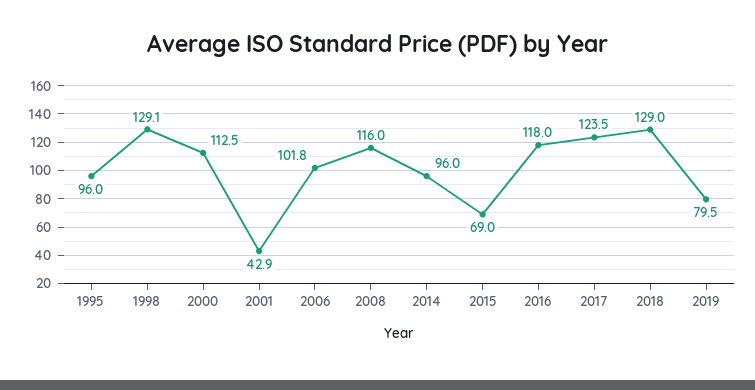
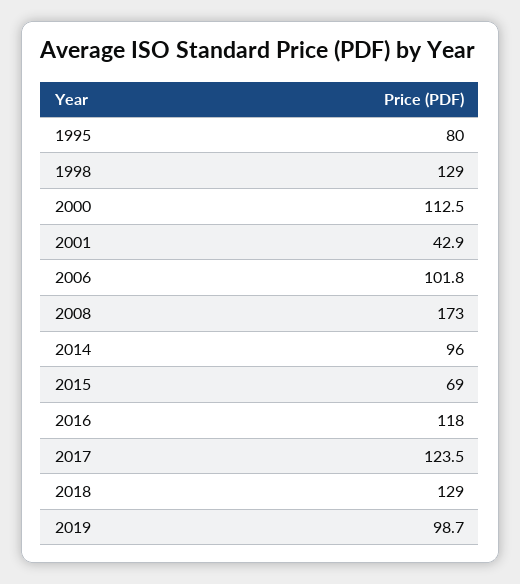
  {
-   "1995": 96,
+   "1995": 80,
-   "1998": 129.1,
+   "1998": 129,
    "2000": 112.5,
    "2001": 42.9,
    "2006": 101.8,
-   "2008": 116,
+   "2008": 173,
    "2014": 96,
    "2015": 69,
    "2016": 118,
    "2017": 123.5,
    "2018": 129,
-   "2019": 79.5
+   "2019": 98.7
  }

